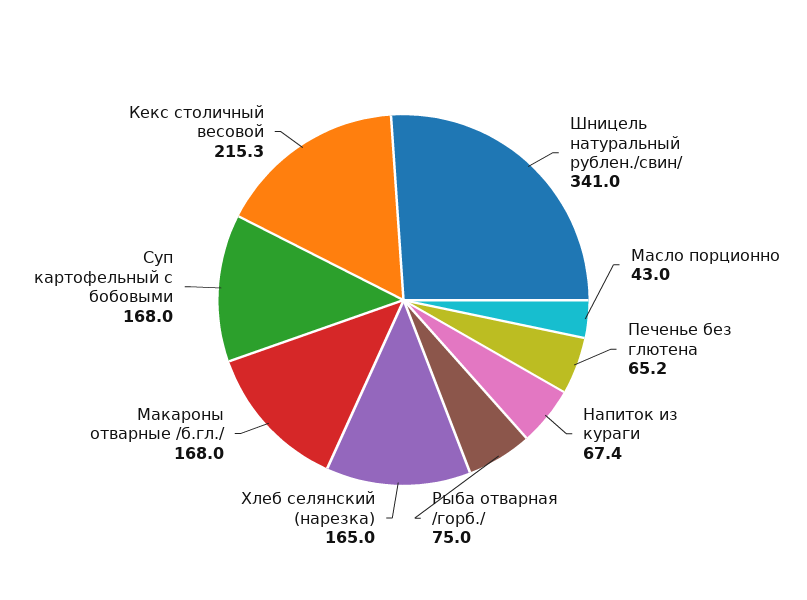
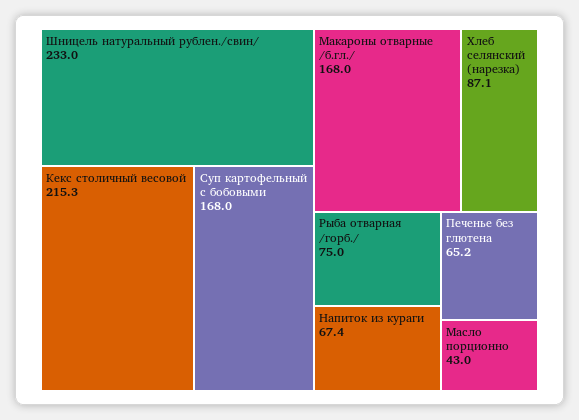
  {
-   "Шницель натуральный рублен./свин/": 341,
+   "Шницель натуральный рублен./свин/": 233,
    "Масло порционно": 43,
    "Печенье без глютена": 65.2,
    "Напиток из кураги": 67.4,
    "Рыба отварная /горб./": 75,
-   "Хлеб селянский (нарезка)": 165,
+   "Хлеб селянский (нарезка)": 87.1,
    "Макароны отварные /б.гл./": 168,
    "Суп картофельный с бобовыми": 168,
    "Кекс столичный весовой": 215.3
  }

